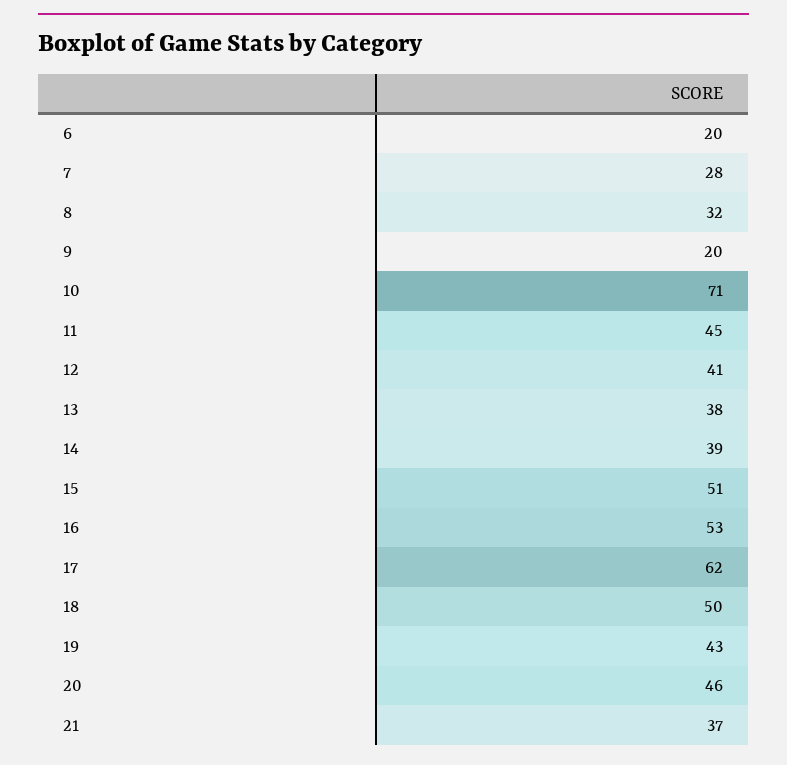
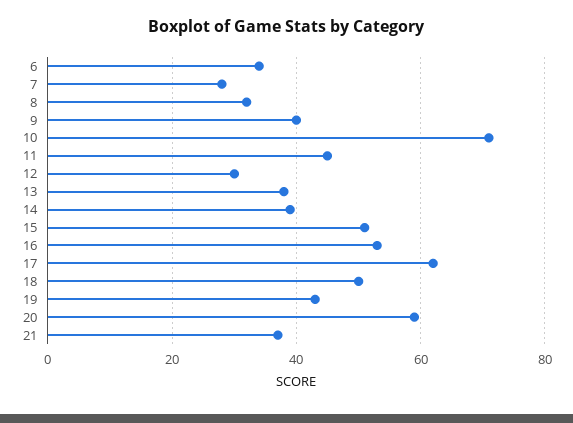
  {
-   "6": 20,
+   "6": 35,
    "7": 28,
    "8": 32,
-   "9": 20,
+   "9": 40,
    "10": 71,
    "11": 45,
-   "12": 41,
+   "12": 30,
    "13": 38,
    "14": 39,
    "15": 51,
    "16": 53,
    "17": 62,
    "18": 50,
    "19": 43,
-   "20": 46,
+   "20": 60,
    "21": 37
  }

